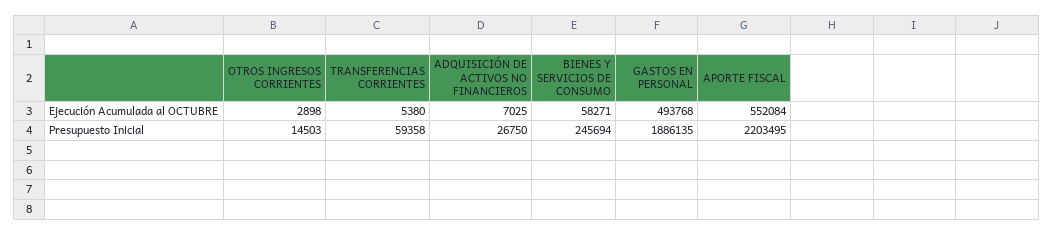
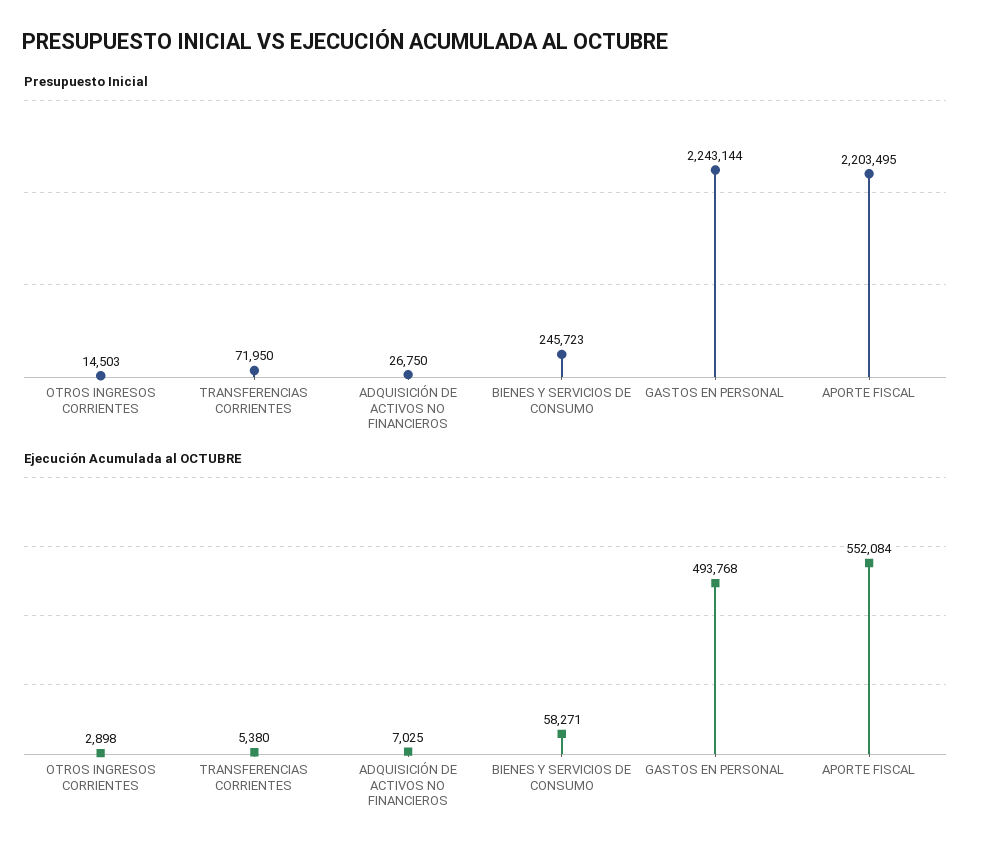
  {
    "Ejecución Acumulada al OCTUBRE": {
      "OTROS INGRESOS CORRIENTES": 2898,
      "TRANSFERENCIAS CORRIENTES": 5380,
      "ADQUISICIÓN DE ACTIVOS NO FINANCIEROS": 7025,
      "BIENES Y SERVICIOS DE CONSUMO": 58271,
      "GASTOS EN PERSONAL": 493768,
      "APORTE FISCAL": 552084
    },
    "Presupuesto Inicial": {
      "OTROS INGRESOS CORRIENTES": 14503,
-     "TRANSFERENCIAS CORRIENTES": 59358,
+     "TRANSFERENCIAS CORRIENTES": 71950,
      "ADQUISICIÓN DE ACTIVOS NO FINANCIEROS": 26750,
-     "BIENES Y SERVICIOS DE CONSUMO": 245694,
+     "BIENES Y SERVICIOS DE CONSUMO": 245723,
-     "GASTOS EN PERSONAL": 1886135,
+     "GASTOS EN PERSONAL": 2243144,
      "APORTE FISCAL": 2203495
    }
  }

